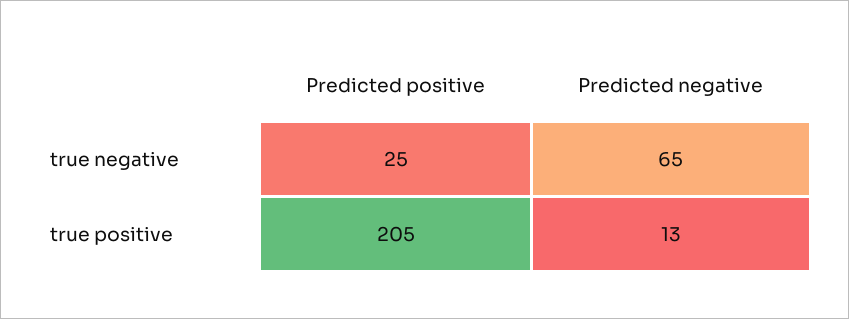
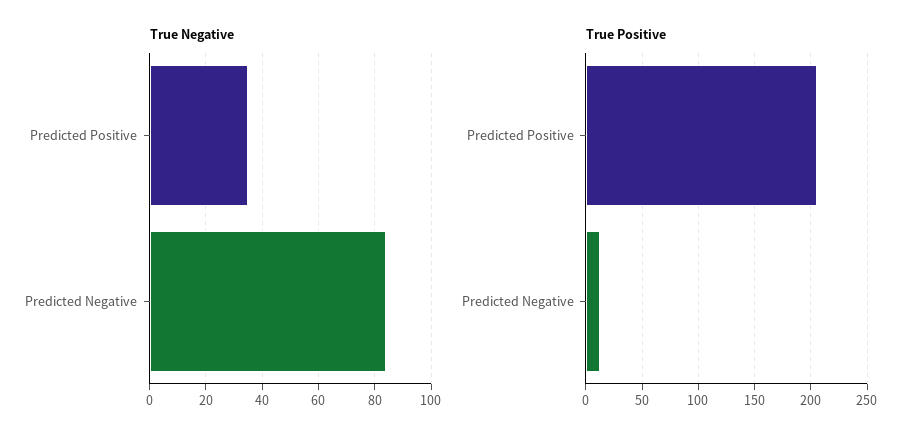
  {
    "true negative": {
-     "Predicted positive": 25,
+     "Predicted positive": 35,
-     "Predicted negative": 65
+     "Predicted negative": 85
    },
    "true positive": {
      "Predicted positive": 205,
      "Predicted negative": 13
    }
  }

